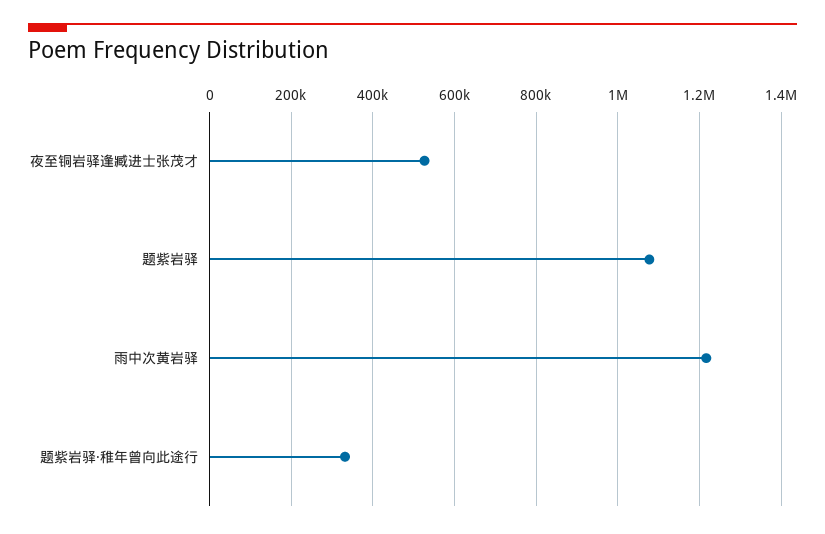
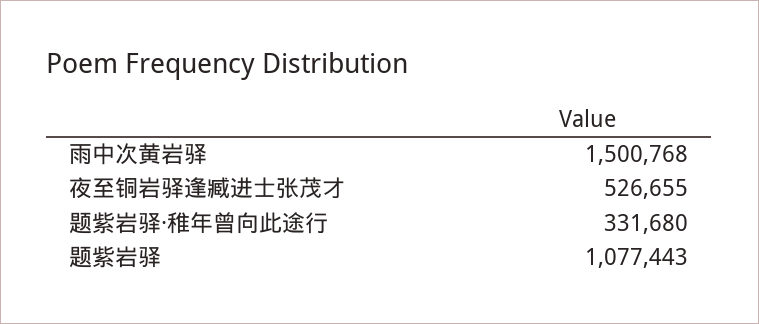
  {
    "夜至铜岩驿逢臧进士张茂才": 526655,
    "题紫岩驿": 1077443,
-   "雨中次黄岩驿": 1220000,
+   "雨中次黄岩驿": 1500768,
    "题紫岩驿·稚年曾向此途行": 331680
  }

